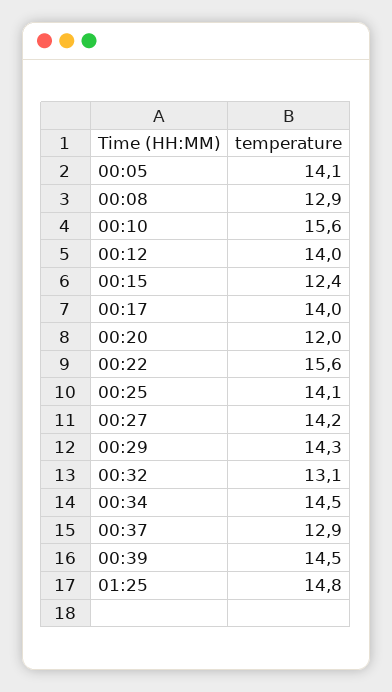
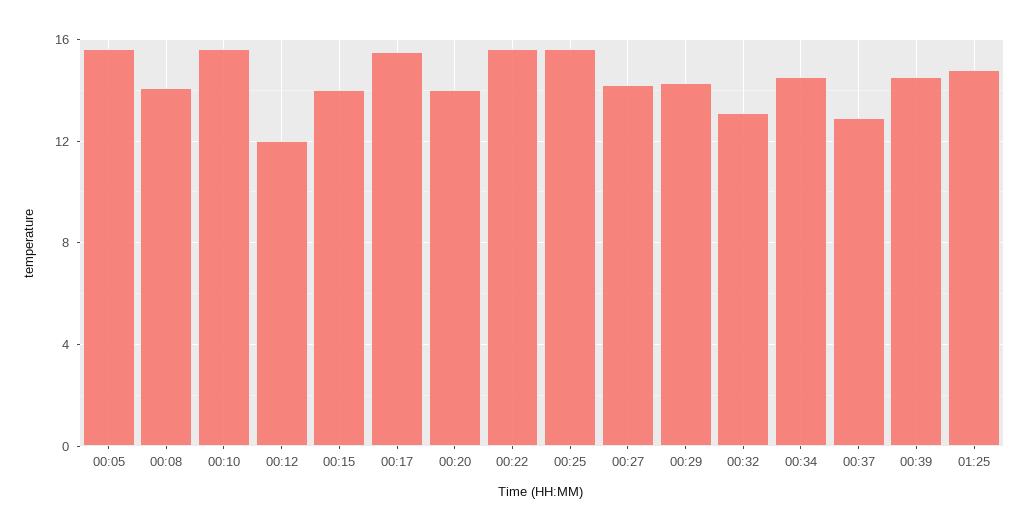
  {
-   "00:05": 14.1,
+   "00:05": 15.5,
-   "00:08": 12.9,
+   "00:08": 14,
    "00:10": 15.6,
-   "00:12": 14,
+   "00:12": 12,
-   "00:15": 12.4,
+   "00:15": 14,
-   "00:17": 14,
+   "00:17": 15.5,
-   "00:20": 12,
+   "00:20": 14,
    "00:22": 15.6,
-   "00:25": 14.1,
+   "00:25": 15.5,
    "00:27": 14.2,
    "00:29": 14.3,
    "00:32": 13.1,
    "00:34": 14.5,
    "00:37": 12.9,
    "00:39": 14.5,
    "01:25": 14.8
  }

